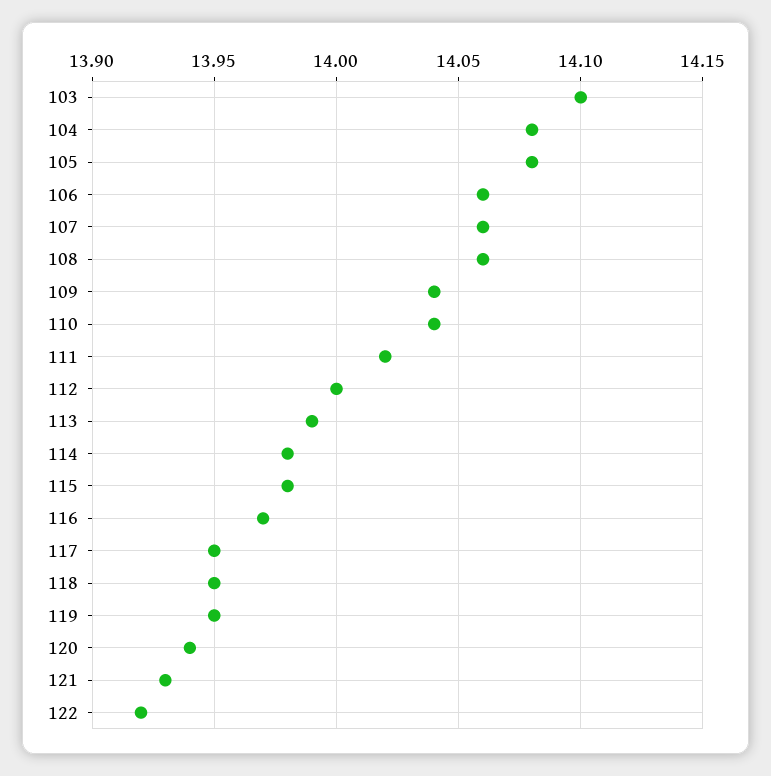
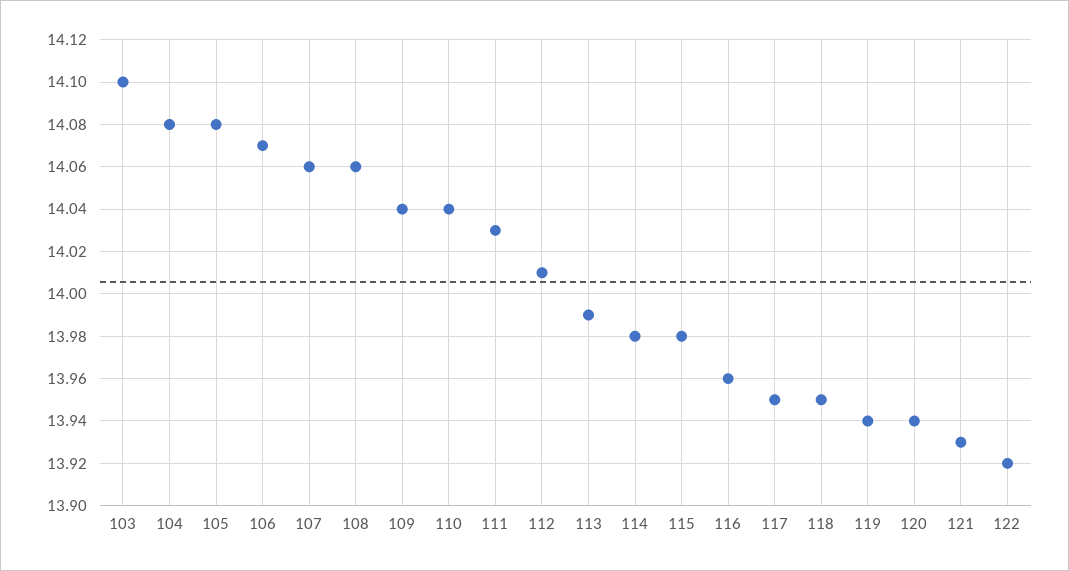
  {
    "103": 14.1,
    "104": 14.08,
    "105": 14.08,
-   "106": 14.06,
+   "106": 14.07,
    "107": 14.06,
    "108": 14.06,
    "109": 14.04,
    "110": 14.04,
-   "111": 14.02,
+   "111": 14.03,
-   "112": 14,
+   "112": 14.01,
    "113": 13.99,
    "114": 13.98,
    "115": 13.98,
-   "116": 13.97,
+   "116": 13.96,
    "117": 13.95,
    "118": 13.95,
-   "119": 13.95,
+   "119": 13.94,
    "120": 13.94,
    "121": 13.93,
    "122": 13.92
  }

